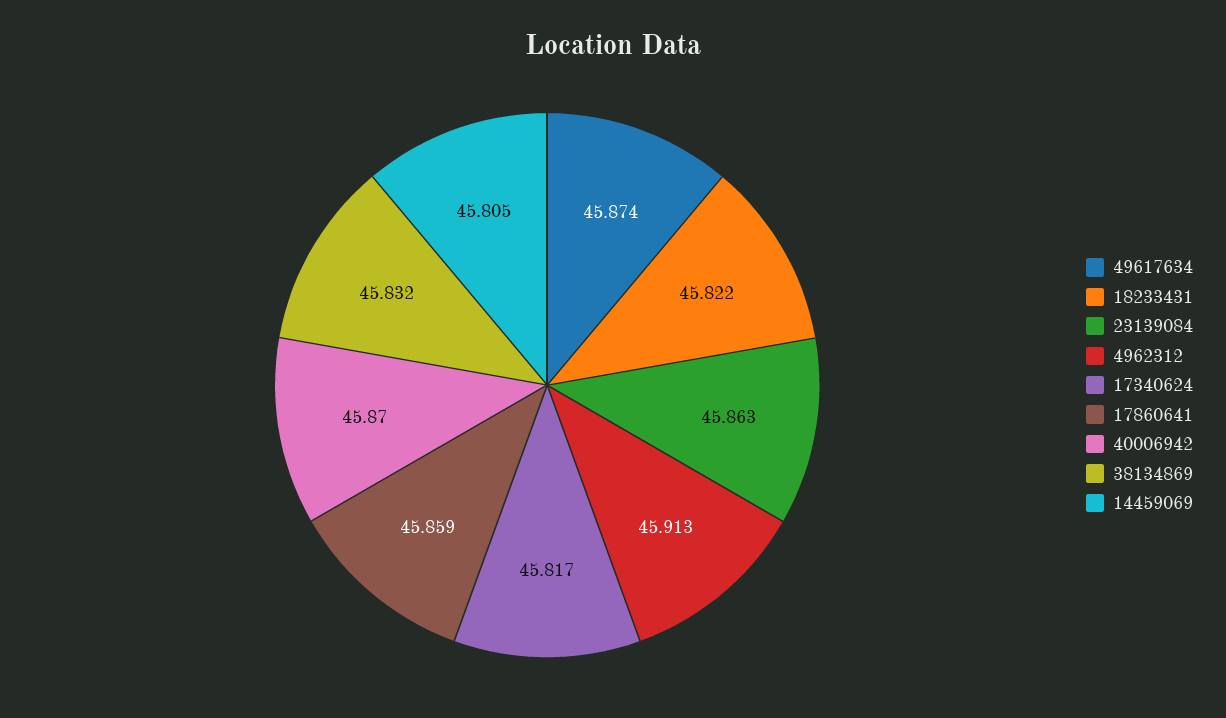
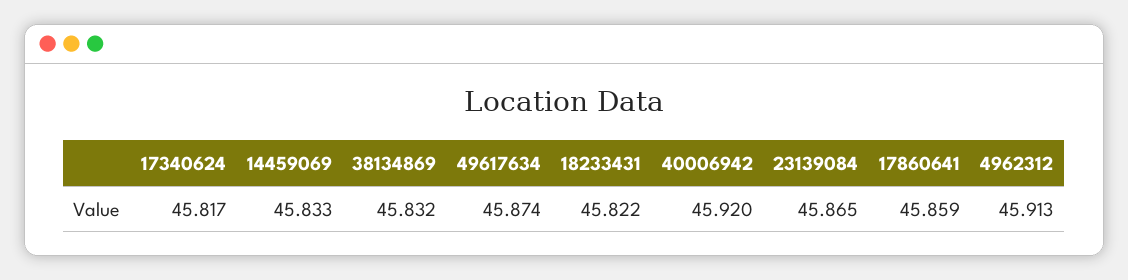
  {
    "49617634": 45.874,
    "18233431": 45.822,
-   "23139084": 45.863,
+   "23139084": 45.865,
    "4962312": 45.913,
    "17340624": 45.817,
    "17860641": 45.859,
-   "40006942": 45.87,
+   "40006942": 45.92,
    "38134869": 45.832,
-   "14459069": 45.805
+   "14459069": 45.833
  }

